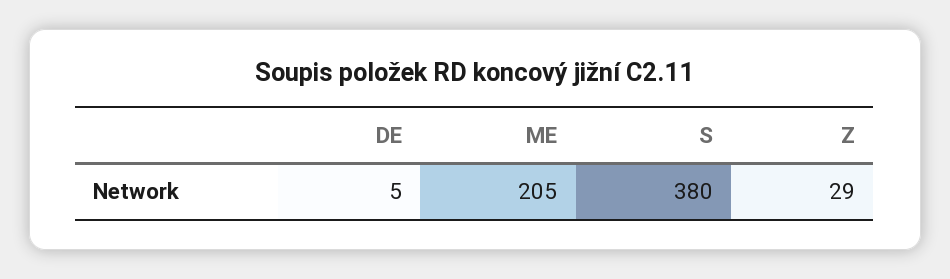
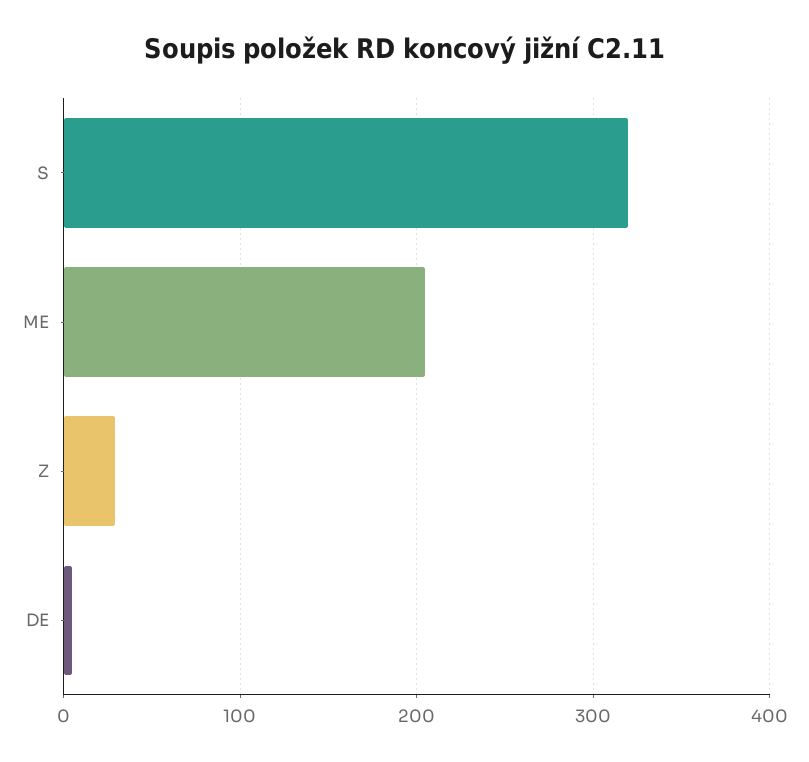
  {
    "DE": 5,
    "ME": 205,
-   "S": 380,
+   "S": 320,
    "Z": 29
  }

